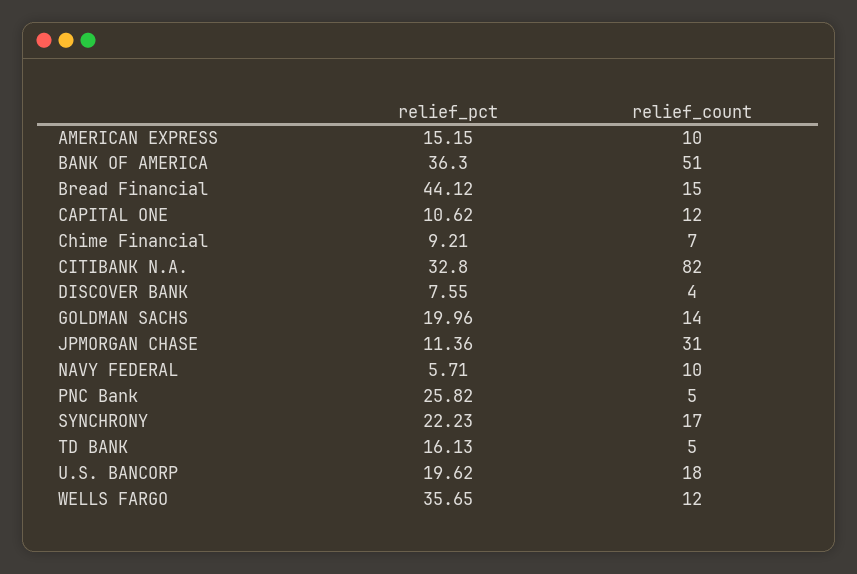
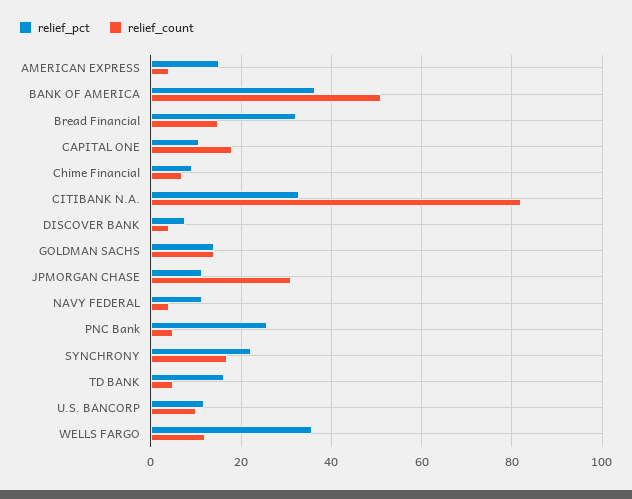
  {
    "relief_pct": {
      "AMERICAN EXPRESS": 15.15,
      "BANK OF AMERICA": 36.3,
-     "Bread Financial": 44.12,
+     "Bread Financial": 32,
      "CAPITAL ONE": 10.62,
      "Chime Financial": 9.21,
      "CITIBANK N.A.": 32.8,
      "DISCOVER BANK": 7.55,
-     "GOLDMAN SACHS": 19.96,
+     "GOLDMAN SACHS": 14,
      "JPMORGAN CHASE": 11.36,
-     "NAVY FEDERAL": 5.71,
+     "NAVY FEDERAL": 12,
      "PNC Bank": 25.82,
      "SYNCHRONY": 22.23,
      "TD BANK": 16.13,
-     "U.S. BANCORP": 19.62,
+     "U.S. BANCORP": 12,
      "WELLS FARGO": 35.65
    },
    "relief_count": {
-     "AMERICAN EXPRESS": 10,
+     "AMERICAN EXPRESS": 4,
      "BANK OF AMERICA": 51,
      "Bread Financial": 15,
-     "CAPITAL ONE": 12,
+     "CAPITAL ONE": 18,
      "Chime Financial": 7,
      "CITIBANK N.A.": 82,
      "DISCOVER BANK": 4,
      "GOLDMAN SACHS": 14,
      "JPMORGAN CHASE": 31,
-     "NAVY FEDERAL": 10,
+     "NAVY FEDERAL": 4,
      "PNC Bank": 5,
      "SYNCHRONY": 17,
      "TD BANK": 5,
-     "U.S. BANCORP": 18,
+     "U.S. BANCORP": 10,
      "WELLS FARGO": 12
    }
  }

